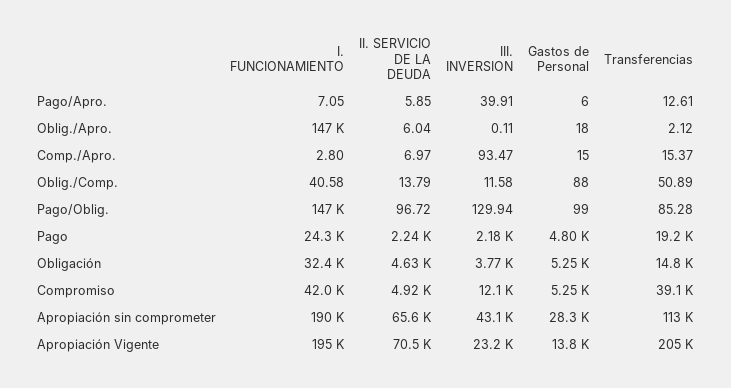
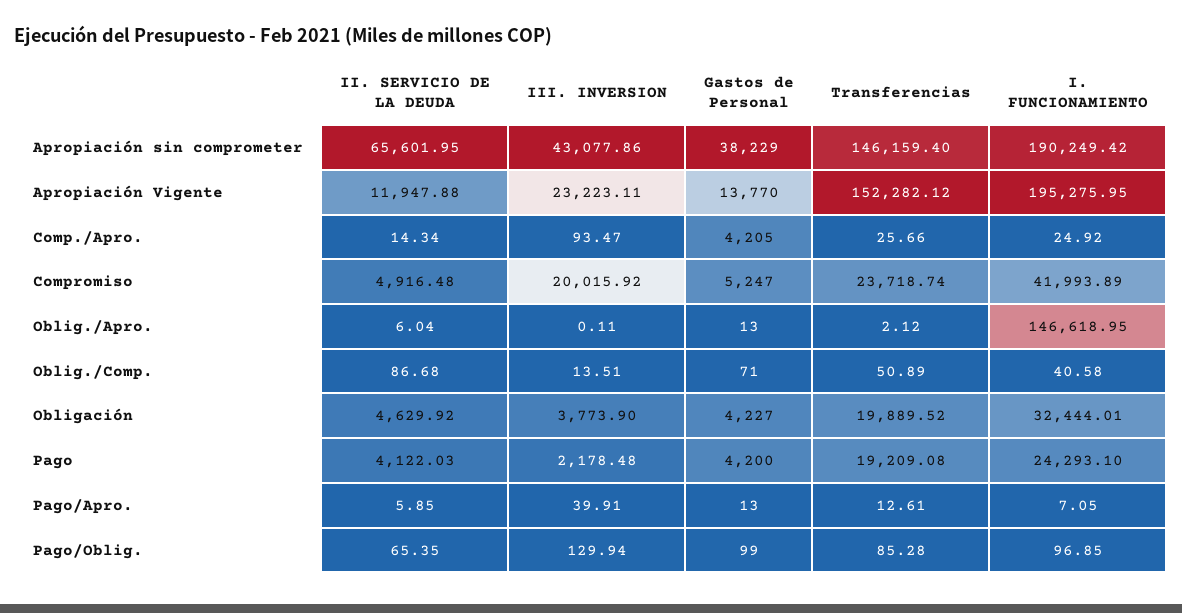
  {
    "I. FUNCIONAMIENTO": {
      "Pago/Apro.": 7.05,
      "Oblig./Apro.": 146618.95,
-     "Comp./Apro.": 2.8,
+     "Comp./Apro.": 24.92,
      "Oblig./Comp.": 40.58,
-     "Pago/Oblig.": 147000,
+     "Pago/Oblig.": 96.85,
      "Pago": 24293.1,
      "Obligación": 32444.01,
      "Compromiso": 41993.89,
      "Apropiación sin comprometer": 190249.42,
      "Apropiación Vigente": 195275.95
    },
    "II. SERVICIO DE LA DEUDA": {
      "Pago/Apro.": 5.85,
      "Oblig./Apro.": 6.04,
-     "Comp./Apro.": 6.97,
+     "Comp./Apro.": 14.34,
-     "Oblig./Comp.": 13.79,
+     "Oblig./Comp.": 86.68,
-     "Pago/Oblig.": 96.72,
+     "Pago/Oblig.": 65.35,
-     "Pago": 2240,
+     "Pago": 4122.03,
      "Obligación": 4629.92,
      "Compromiso": 4916.48,
      "Apropiación sin comprometer": 65601.95,
-     "Apropiación Vigente": 70500
+     "Apropiación Vigente": 11947.88
    },
    "III. INVERSION": {
      "Pago/Apro.": 39.91,
      "Oblig./Apro.": 0.11,
      "Comp./Apro.": 93.47,
-     "Oblig./Comp.": 11.58,
+     "Oblig./Comp.": 13.51,
      "Pago/Oblig.": 129.94,
      "Pago": 2178.48,
      "Obligación": 3773.9,
-     "Compromiso": 12100,
+     "Compromiso": 20015.92,
      "Apropiación sin comprometer": 43077.86,
      "Apropiación Vigente": 23223.11
    },
    "Gastos de Personal": {
-     "Pago/Apro.": 6,
+     "Pago/Apro.": 13,
-     "Oblig./Apro.": 18,
+     "Oblig./Apro.": 13,
-     "Comp./Apro.": 15,
+     "Comp./Apro.": 4205,
-     "Oblig./Comp.": 88,
+     "Oblig./Comp.": 71,
      "Pago/Oblig.": 99,
-     "Pago": 4800,
+     "Pago": 4200,
-     "Obligación": 5250,
+     "Obligación": 4227,
      "Compromiso": 5247,
-     "Apropiación sin comprometer": 28300,
+     "Apropiación sin comprometer": 38229,
      "Apropiación Vigente": 13770
    },
    "Transferencias": {
      "Pago/Apro.": 12.61,
      "Oblig./Apro.": 2.12,
-     "Comp./Apro.": 15.37,
+     "Comp./Apro.": 25.66,
      "Oblig./Comp.": 50.89,
      "Pago/Oblig.": 85.28,
      "Pago": 19209.08,
-     "Obligación": 14800,
+     "Obligación": 19889.52,
-     "Compromiso": 39100,
+     "Compromiso": 23718.74,
-     "Apropiación sin comprometer": 113000,
+     "Apropiación sin comprometer": 146159.4,
-     "Apropiación Vigente": 205000
+     "Apropiación Vigente": 152282.12
    }
  }

